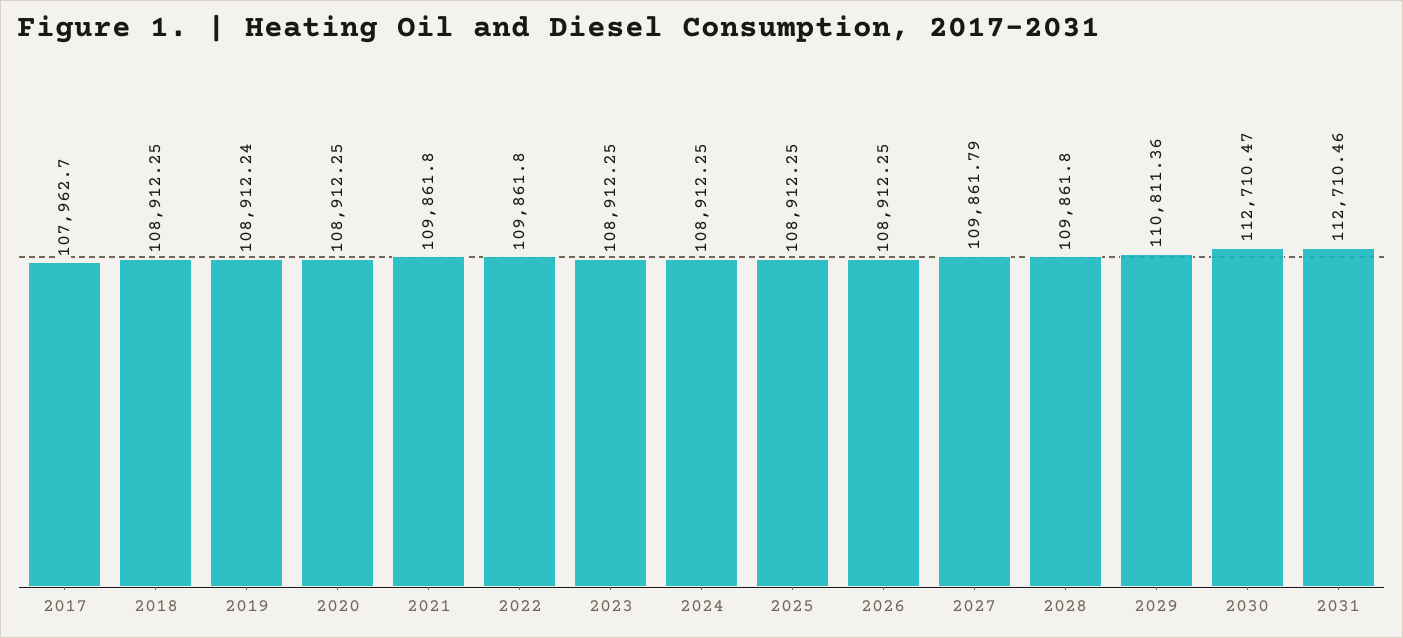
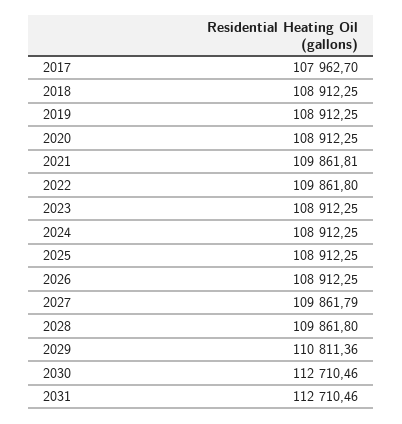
  {
    "2017": 107962.7,
    "2018": 108912.25,
-   "2019": 108912.24,
+   "2019": 108912.25,
    "2020": 108912.25,
-   "2021": 109861.8,
+   "2021": 109861.81,
    "2022": 109861.8,
    "2023": 108912.25,
    "2024": 108912.25,
    "2025": 108912.25,
    "2026": 108912.25,
    "2027": 109861.79,
    "2028": 109861.8,
    "2029": 110811.36,
-   "2030": 112710.47,
+   "2030": 112710.46,
    "2031": 112710.46
  }

